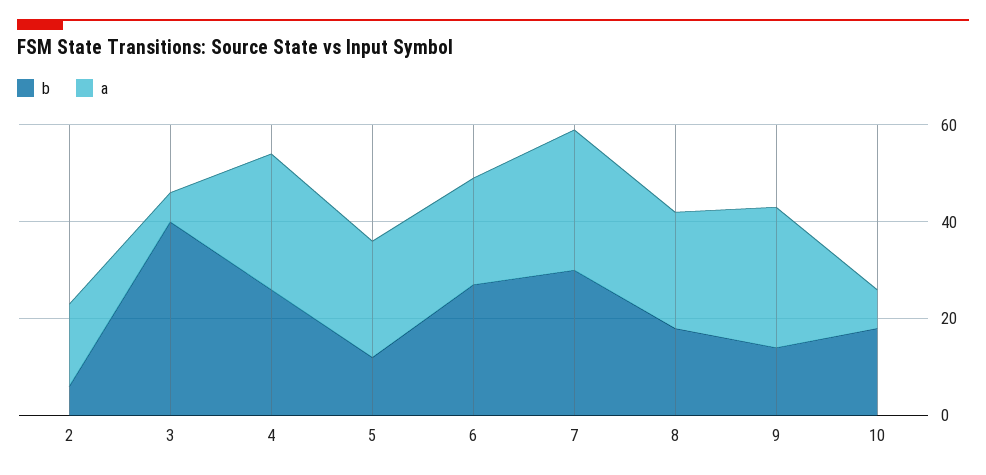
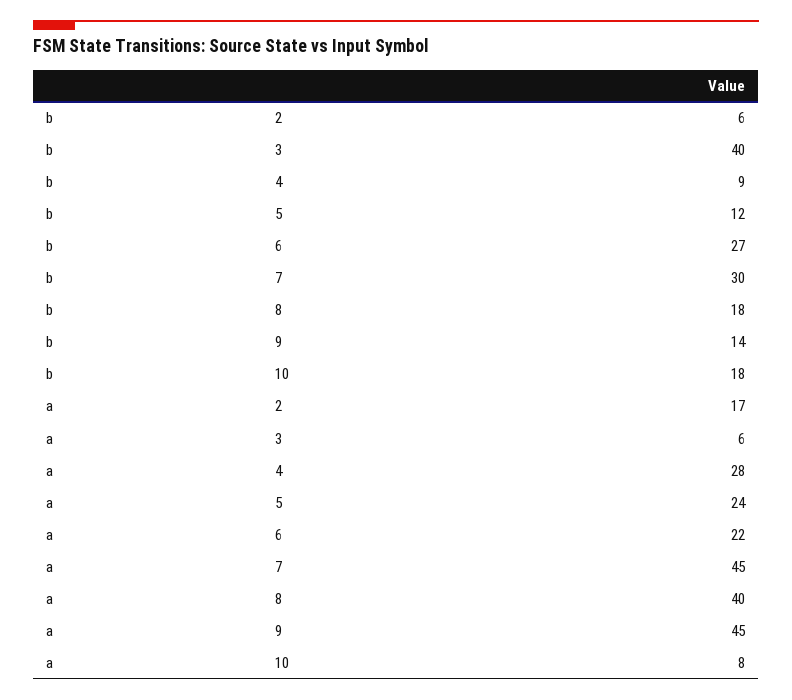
  {
    "b": {
      "2": 6,
      "3": 40,
-     "4": 25,
+     "4": 9,
      "5": 12,
      "6": 27,
      "7": 30,
      "8": 18,
      "9": 14,
      "10": 18
    },
    "a": {
      "2": 17,
      "3": 6,
      "4": 28,
      "5": 24,
      "6": 22,
-     "7": 30,
+     "7": 45,
-     "8": 25,
+     "8": 40,
-     "9": 30,
+     "9": 45,
      "10": 8
    }
  }

